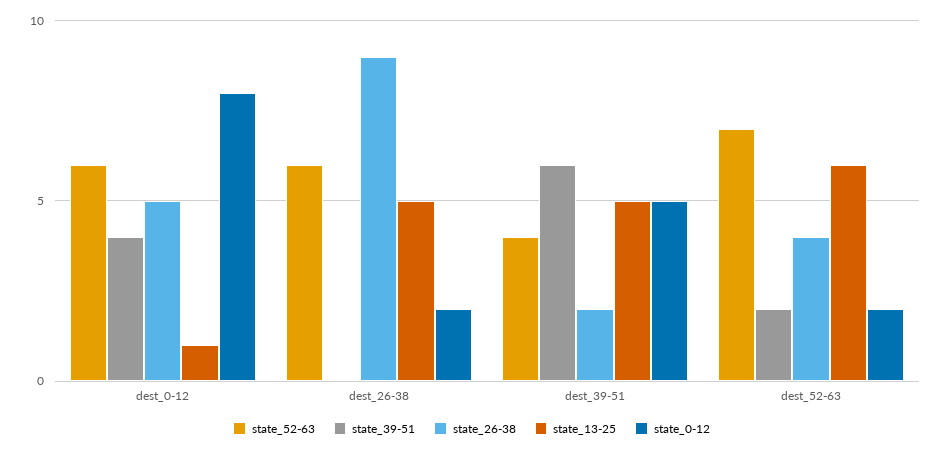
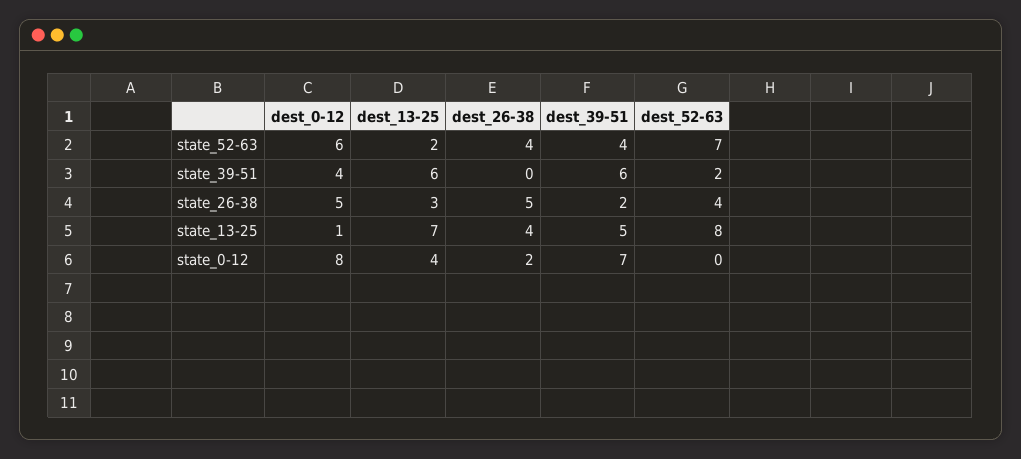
  {
    "state_52-63": {
      "dest_0-12": 6,
-     "dest_26-38": 6,
+     "dest_26-38": 4,
      "dest_39-51": 4,
-     "dest_52-63": 7
+     "dest_52-63": 7,
+     "dest_13-25": 2
    },
    "state_39-51": {
      "dest_0-12": 4,
      "dest_26-38": 0,
      "dest_39-51": 6,
-     "dest_52-63": 2
+     "dest_52-63": 2,
+     "dest_13-25": 6
    },
    "state_26-38": {
      "dest_0-12": 5,
-     "dest_26-38": 9,
+     "dest_26-38": 5,
      "dest_39-51": 2,
-     "dest_52-63": 4
+     "dest_52-63": 4,
+     "dest_13-25": 3
    },
    "state_13-25": {
      "dest_0-12": 1,
-     "dest_26-38": 5,
+     "dest_26-38": 4,
      "dest_39-51": 5,
-     "dest_52-63": 6
+     "dest_52-63": 8,
+     "dest_13-25": 7
    },
    "state_0-12": {
      "dest_0-12": 8,
      "dest_26-38": 2,
-     "dest_39-51": 5,
+     "dest_39-51": 7,
-     "dest_52-63": 2
+     "dest_52-63": 0,
+     "dest_13-25": 4
    }
  }

